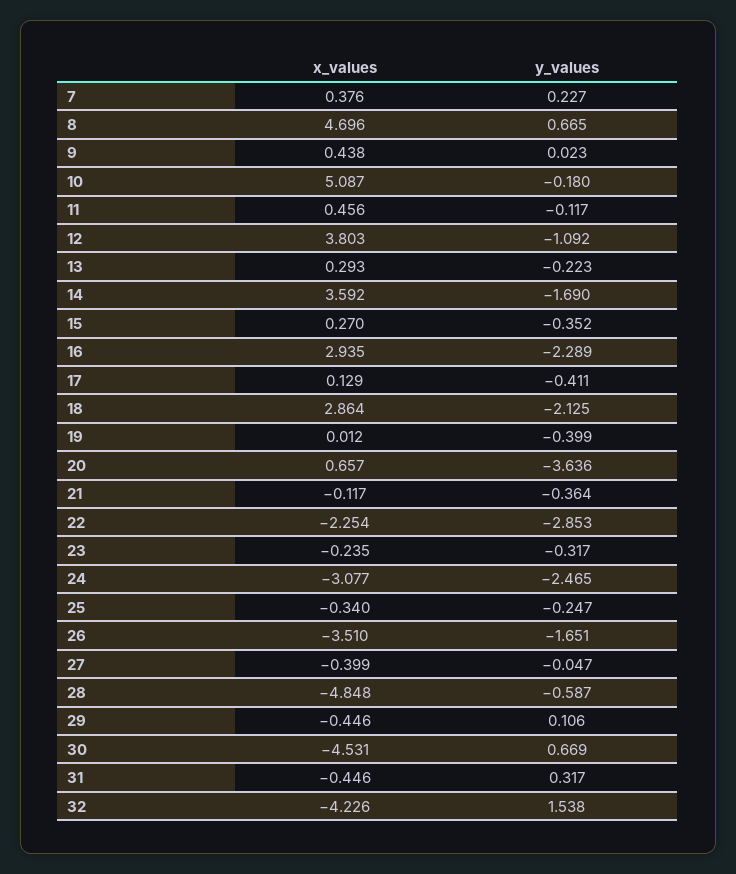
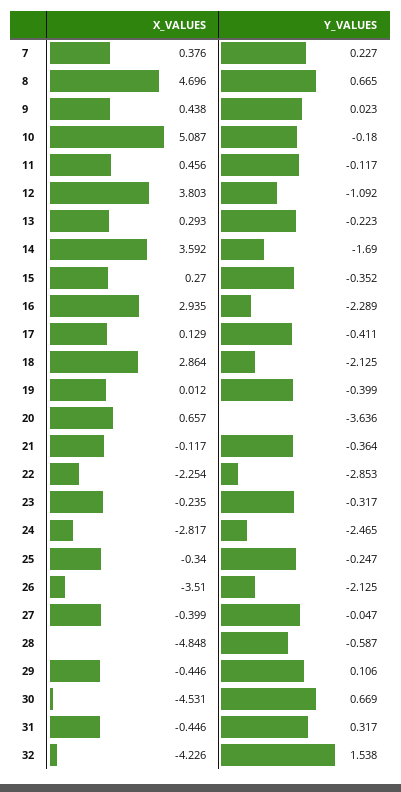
  {
    "x_values": {
      "7": 0.376,
      "8": 4.696,
      "9": 0.438,
      "10": 5.087,
      "11": 0.456,
      "12": 3.803,
      "13": 0.293,
      "14": 3.592,
      "15": 0.27,
      "16": 2.935,
      "17": 0.129,
      "18": 2.864,
      "19": 0.012,
      "20": 0.657,
      "21": -0.117,
      "22": -2.254,
      "23": -0.235,
-     "24": -3.077,
+     "24": -2.817,
      "25": -0.34,
      "26": -3.51,
      "27": -0.399,
      "28": -4.848,
      "29": -0.446,
      "30": -4.531,
      "31": -0.446,
      "32": -4.226
    },
    "y_values": {
      "7": 0.227,
      "8": 0.665,
      "9": 0.023,
      "10": -0.18,
      "11": -0.117,
      "12": -1.092,
      "13": -0.223,
      "14": -1.69,
      "15": -0.352,
      "16": -2.289,
      "17": -0.411,
      "18": -2.125,
      "19": -0.399,
      "20": -3.636,
      "21": -0.364,
      "22": -2.853,
      "23": -0.317,
      "24": -2.465,
      "25": -0.247,
-     "26": -1.651,
+     "26": -2.125,
      "27": -0.047,
      "28": -0.587,
      "29": 0.106,
      "30": 0.669,
      "31": 0.317,
      "32": 1.538
    }
  }

